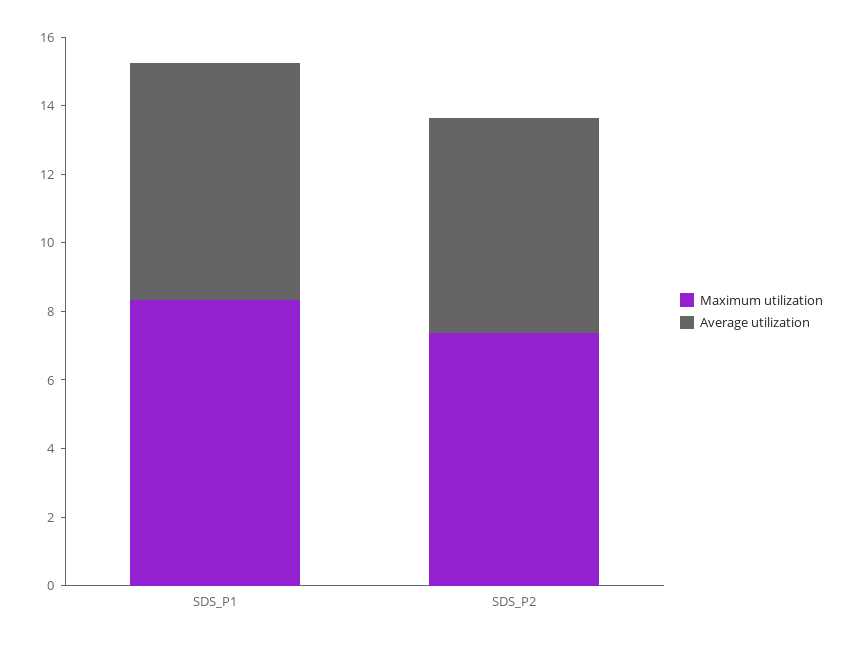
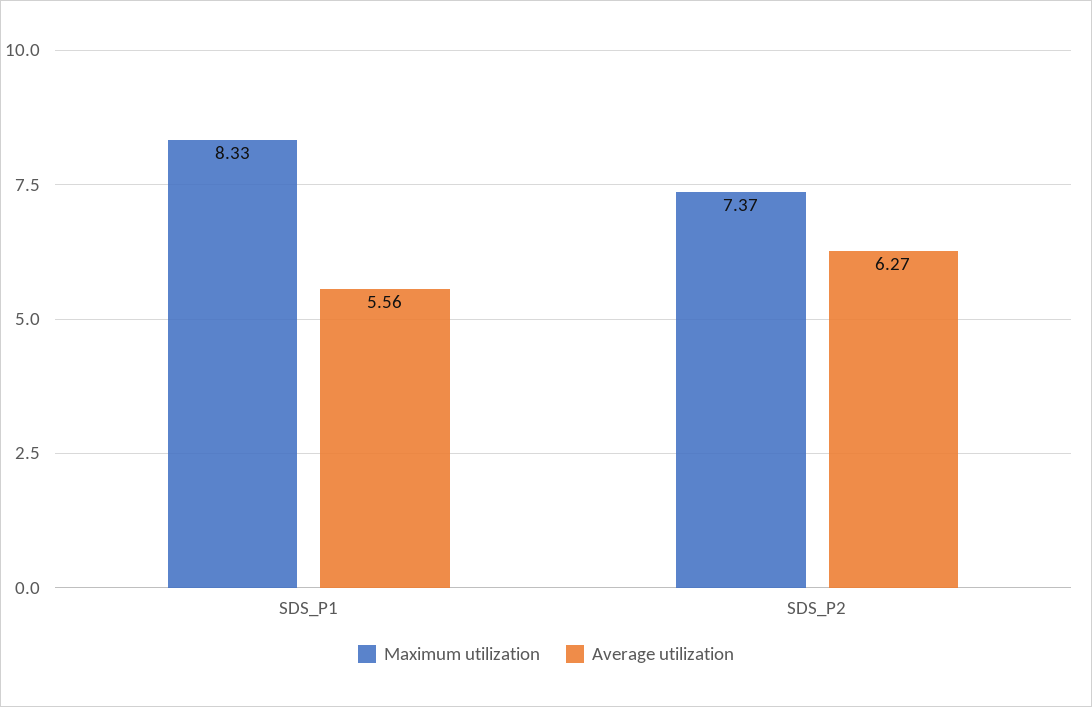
  {
    "Maximum utilization": {
      "SDS_P1": 8.33,
      "SDS_P2": 7.37
    },
    "Average utilization": {
-     "SDS_P1": 7,
+     "SDS_P1": 5.56,
      "SDS_P2": 6.27
    }
  }

